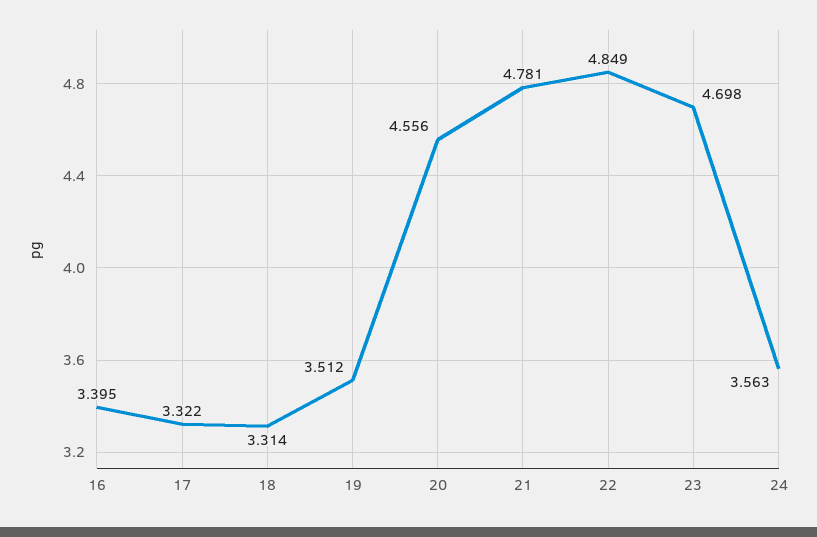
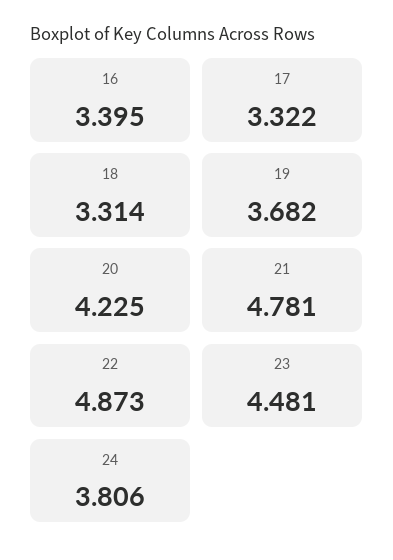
  {
    "16": 3.395,
    "17": 3.322,
    "18": 3.314,
-   "19": 3.512,
+   "19": 3.682,
-   "20": 4.556,
+   "20": 4.225,
    "21": 4.781,
-   "22": 4.849,
+   "22": 4.873,
-   "23": 4.698,
+   "23": 4.481,
-   "24": 3.563
+   "24": 3.806
  }

